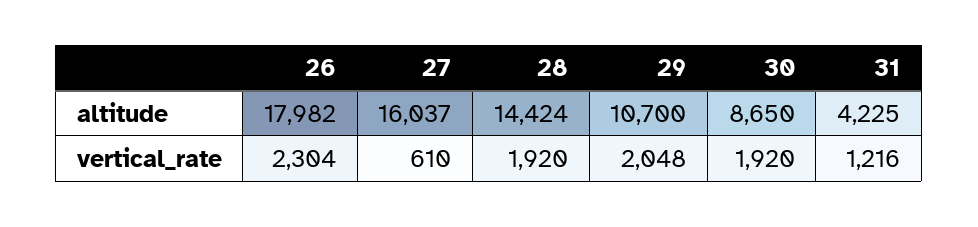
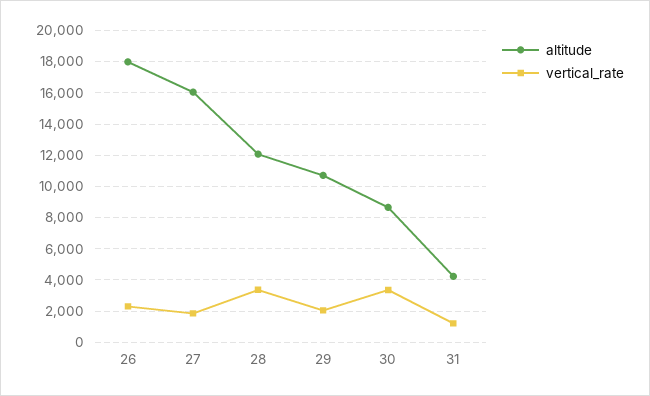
  {
    "altitude": {
      "26": 17982,
      "27": 16037,
-     "28": 14424,
+     "28": 12000,
      "29": 10700,
      "30": 8650,
      "31": 4225
    },
    "vertical_rate": {
      "26": 2304,
-     "27": 610,
+     "27": 2000,
-     "28": 1920,
+     "28": 3500,
      "29": 2048,
-     "30": 1920,
+     "30": 3500,
      "31": 1216
    }
  }

